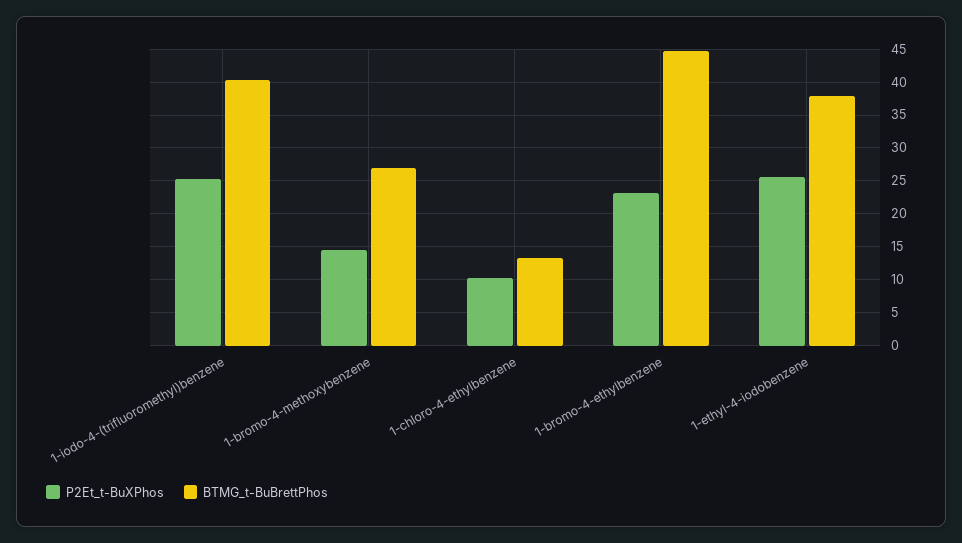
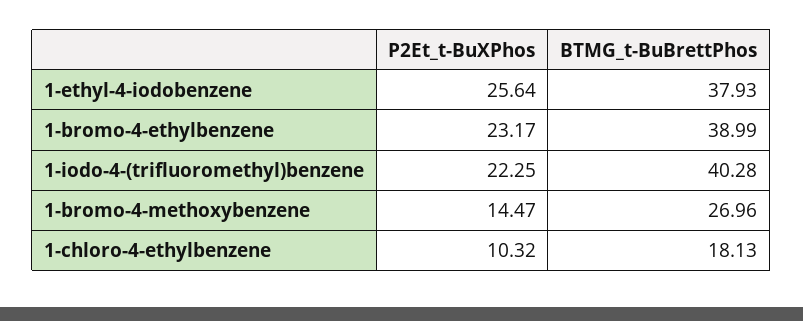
  {
    "P2Et_t-BuXPhos": {
-     "1-iodo-4-(trifluoromethyl)benzene": 25,
+     "1-iodo-4-(trifluoromethyl)benzene": 22.25,
      "1-bromo-4-methoxybenzene": 14.47,
      "1-chloro-4-ethylbenzene": 10.32,
      "1-bromo-4-ethylbenzene": 23.17,
      "1-ethyl-4-iodobenzene": 25.64
    },
    "BTMG_t-BuBrettPhos": {
      "1-iodo-4-(trifluoromethyl)benzene": 40.28,
      "1-bromo-4-methoxybenzene": 26.96,
-     "1-chloro-4-ethylbenzene": 13,
+     "1-chloro-4-ethylbenzene": 18.13,
-     "1-bromo-4-ethylbenzene": 45,
+     "1-bromo-4-ethylbenzene": 38.99,
      "1-ethyl-4-iodobenzene": 37.93
    }
  }

